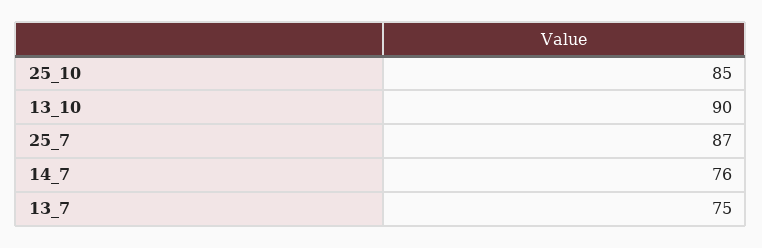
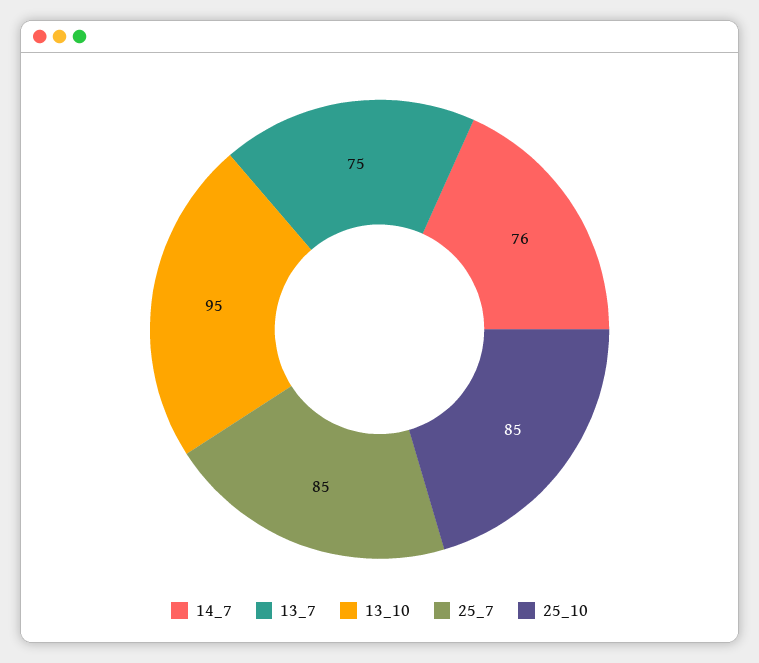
  {
    "25_10": 85,
-   "13_10": 90,
+   "13_10": 95,
-   "25_7": 87,
+   "25_7": 85,
    "14_7": 76,
    "13_7": 75
  }

